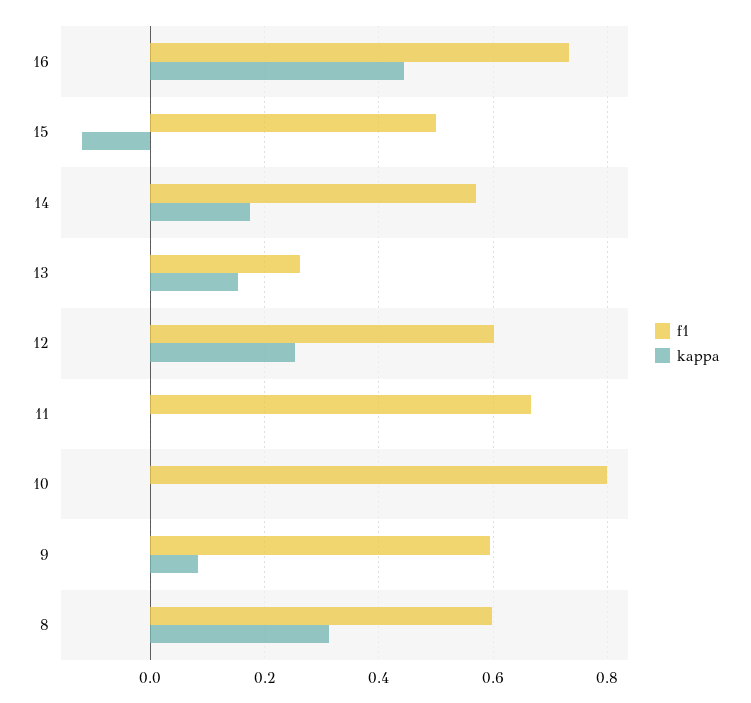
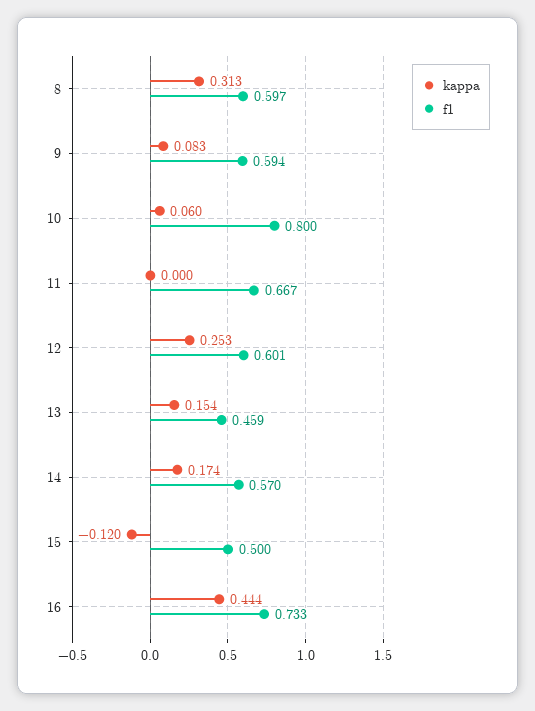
  {
    "f1": {
      "16": 0.733,
      "15": 0.5,
      "14": 0.57,
-     "13": 0.26,
+     "13": 0.459,
      "12": 0.601,
      "11": 0.667,
      "10": 0.8,
      "9": 0.594,
      "8": 0.597
    },
    "kappa": {
      "16": 0.444,
      "15": -0.12,
      "14": 0.174,
      "13": 0.154,
      "12": 0.253,
      "11": 0,
-     "10": 0,
+     "10": 0.06,
      "9": 0.083,
      "8": 0.313
    }
  }

